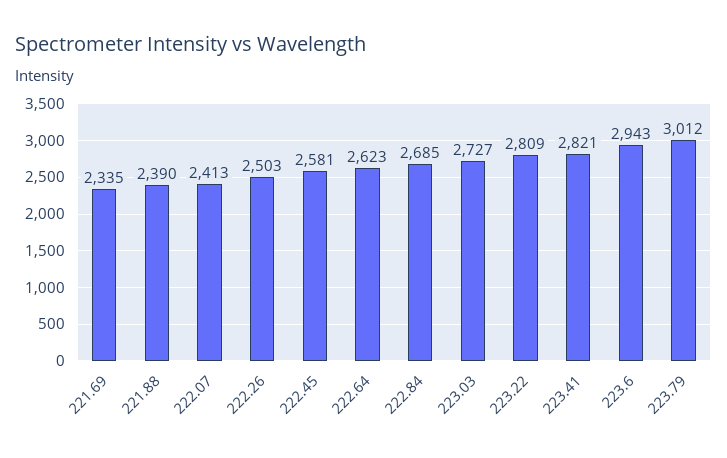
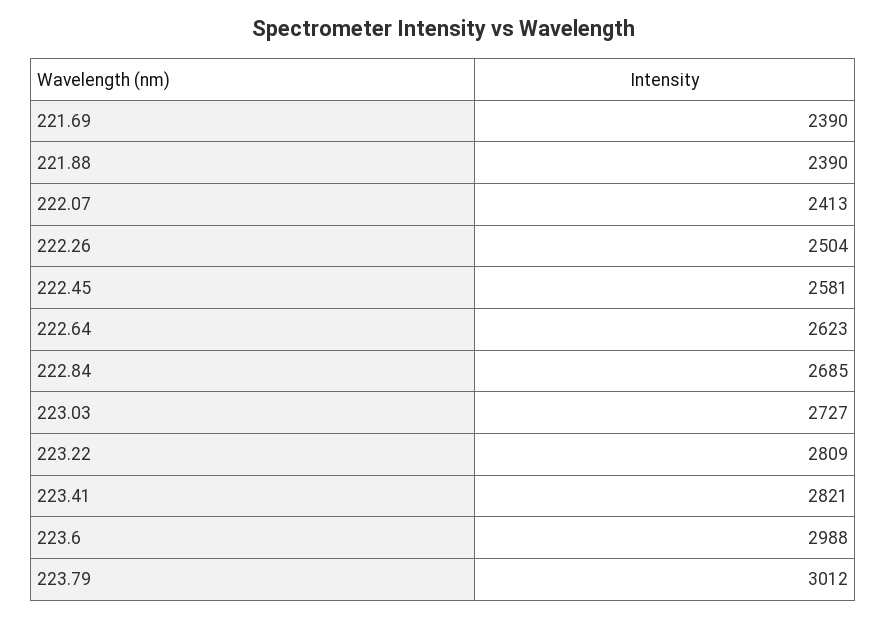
  {
-   "221.69": 2335,
+   "221.69": 2390,
    "221.88": 2390,
    "222.07": 2413,
-   "222.26": 2503,
+   "222.26": 2504,
    "222.45": 2581,
    "222.64": 2623,
    "222.84": 2685,
    "223.03": 2727,
    "223.22": 2809,
    "223.41": 2821,
-   "223.6": 2943,
+   "223.6": 2988,
    "223.79": 3012
  }

